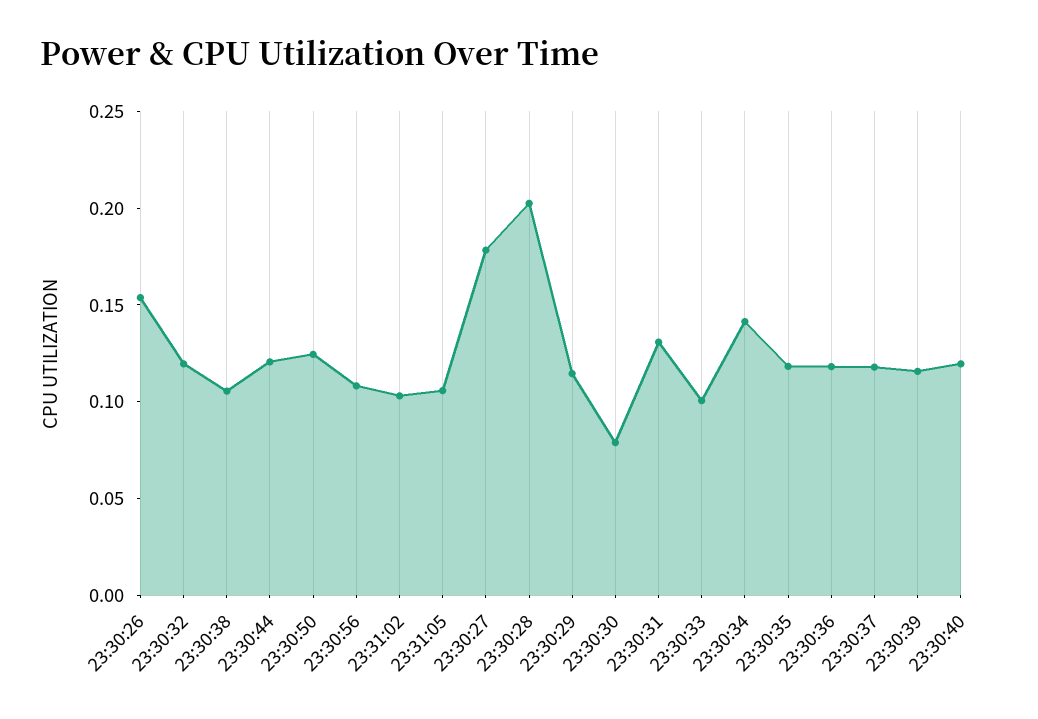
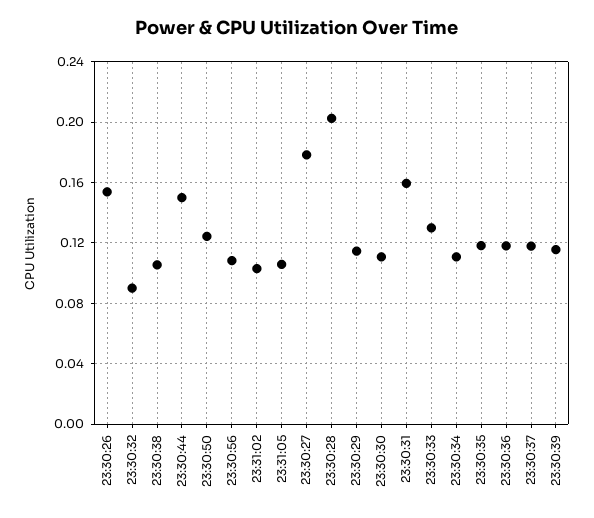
  {
    "23:30:26": 0.155,
-   "23:30:32": 0.12,
+   "23:30:32": 0.09,
    "23:30:38": 0.105,
-   "23:30:44": 0.12,
+   "23:30:44": 0.15,
    "23:30:50": 0.125,
    "23:30:56": 0.11,
    "23:31:02": 0.105,
    "23:31:05": 0.105,
    "23:30:27": 0.18,
    "23:30:28": 0.205,
    "23:30:29": 0.115,
-   "23:30:30": 0.08,
+   "23:30:30": 0.11,
-   "23:30:31": 0.13,
+   "23:30:31": 0.16,
-   "23:30:33": 0.1,
+   "23:30:33": 0.13,
-   "23:30:34": 0.14,
+   "23:30:34": 0.11,
    "23:30:35": 0.12,
    "23:30:36": 0.12,
    "23:30:37": 0.12,
-   "23:30:39": 0.115,
+   "23:30:39": 0.115
-   "23:30:40": 0.12
  }

